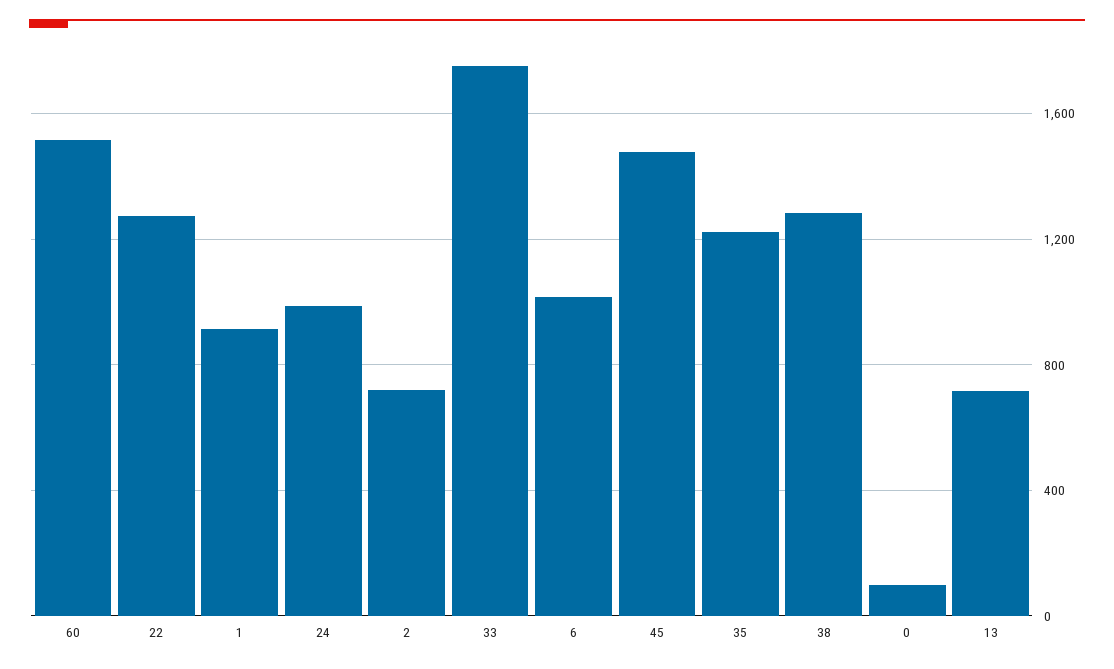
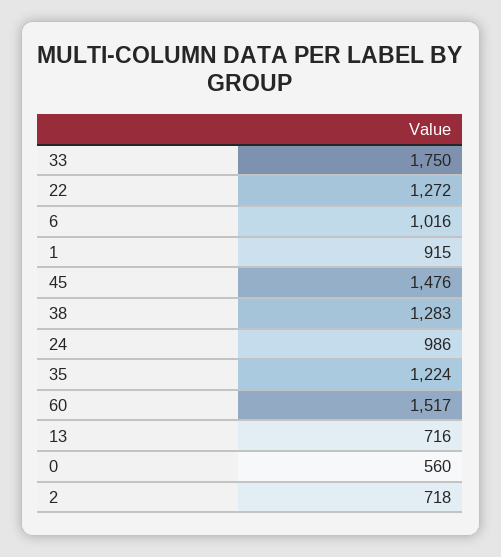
  {
    "60": 1517,
    "22": 1272,
    "1": 915,
    "24": 986,
    "2": 718,
    "33": 1750,
    "6": 1016,
    "45": 1476,
    "35": 1224,
    "38": 1283,
-   "0": 100,
+   "0": 560,
    "13": 716
  }

